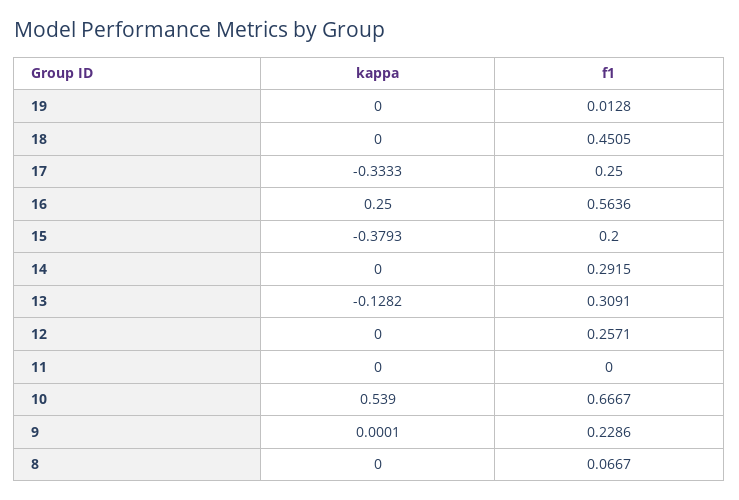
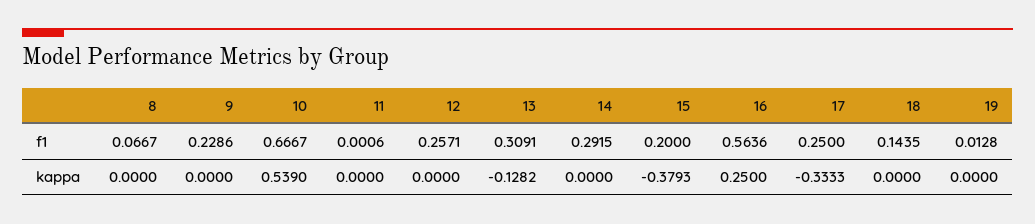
  {
    "kappa": {
      "19": 0,
      "18": 0,
      "17": -0.3333,
      "16": 0.25,
      "15": -0.3793,
      "14": 0,
      "13": -0.1282,
      "12": 0,
      "11": 0,
      "10": 0.539,
-     "9": 0.0001,
+     "9": 0,
      "8": 0
    },
    "f1": {
      "19": 0.0128,
-     "18": 0.4505,
+     "18": 0.1435,
      "17": 0.25,
      "16": 0.5636,
      "15": 0.2,
      "14": 0.2915,
      "13": 0.3091,
      "12": 0.2571,
-     "11": 0,
+     "11": 0.0006,
      "10": 0.6667,
      "9": 0.2286,
      "8": 0.0667
    }
  }

